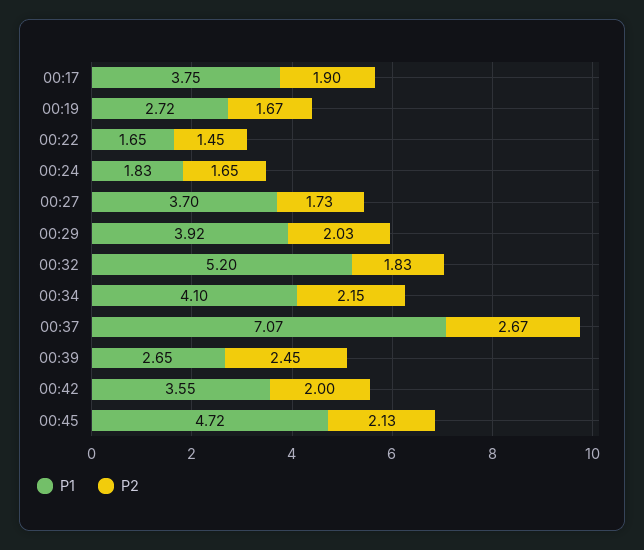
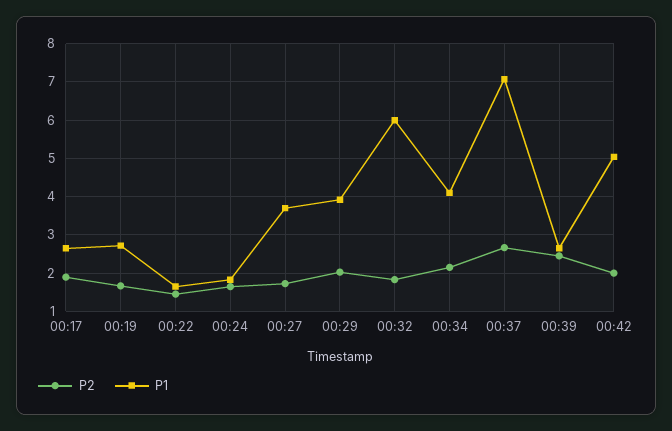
  {
    "P1": {
-     "00:17": 3.75,
+     "00:17": 2.6,
      "00:19": 2.72,
      "00:22": 1.65,
      "00:24": 1.83,
      "00:27": 3.7,
      "00:29": 3.92,
-     "00:32": 5.2,
+     "00:32": 6,
      "00:34": 4.1,
      "00:37": 7.07,
      "00:39": 2.65,
-     "00:42": 3.55,
+     "00:42": 5
-     "00:45": 4.72
    },
    "P2": {
      "00:17": 1.9,
      "00:19": 1.67,
      "00:22": 1.45,
      "00:24": 1.65,
      "00:27": 1.73,
      "00:29": 2.03,
      "00:32": 1.83,
      "00:34": 2.15,
      "00:37": 2.67,
      "00:39": 2.45,
-     "00:42": 2,
+     "00:42": 2
-     "00:45": 2.13
    }
  }

